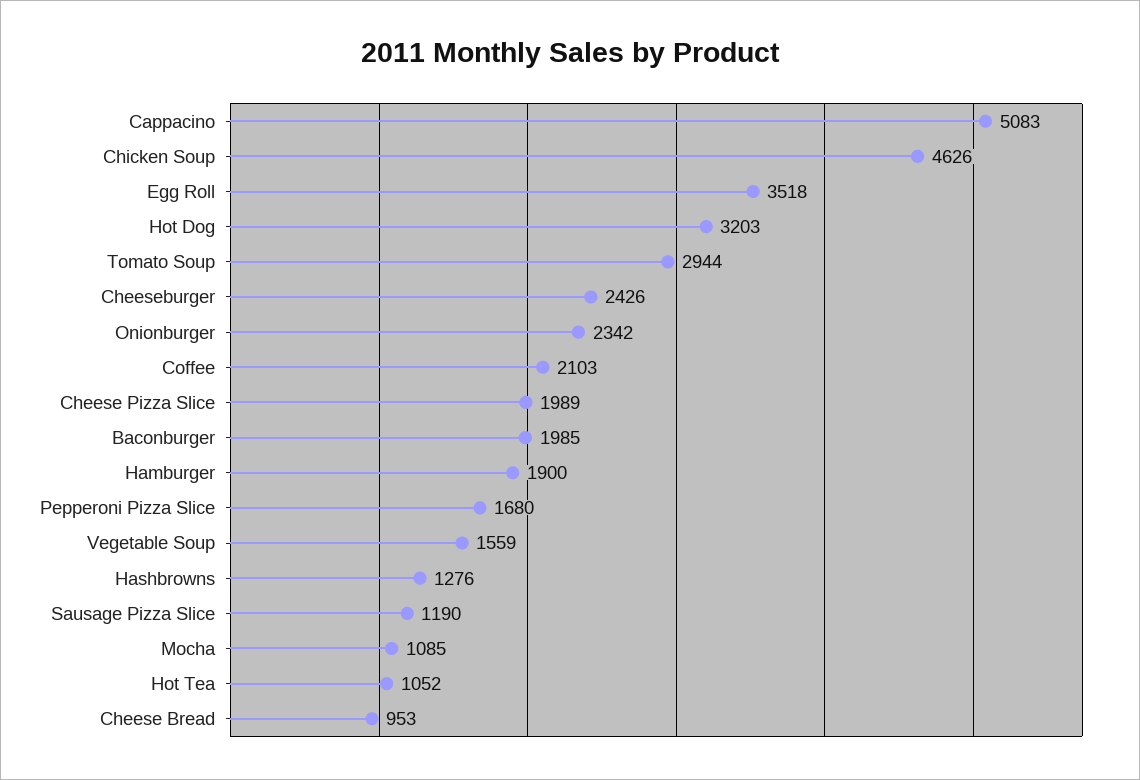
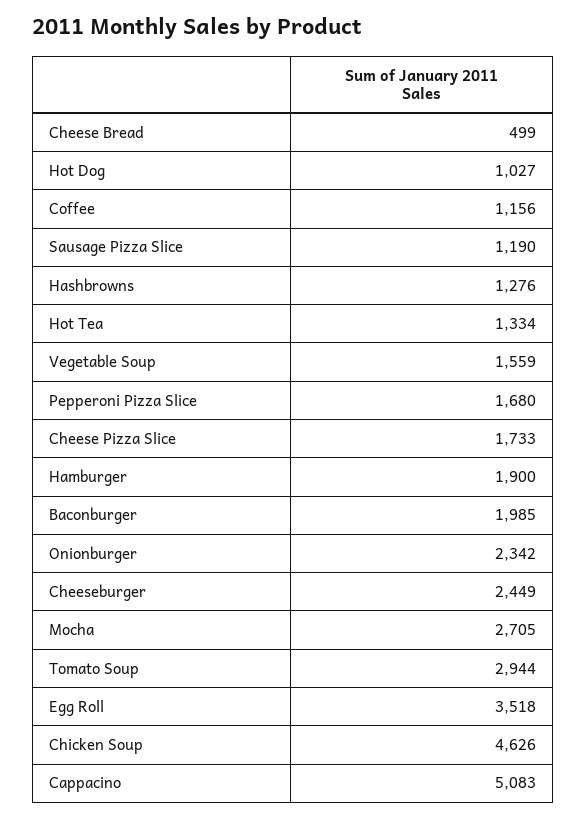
  {
    "Cappacino": 5083,
    "Chicken Soup": 4626,
    "Egg Roll": 3518,
-   "Hot Dog": 3203,
+   "Hot Dog": 1027,
    "Tomato Soup": 2944,
-   "Cheeseburger": 2426,
+   "Cheeseburger": 2449,
    "Onionburger": 2342,
-   "Coffee": 2103,
+   "Coffee": 1156,
-   "Cheese Pizza Slice": 1989,
+   "Cheese Pizza Slice": 1733,
    "Baconburger": 1985,
    "Hamburger": 1900,
    "Pepperoni Pizza Slice": 1680,
    "Vegetable Soup": 1559,
    "Hashbrowns": 1276,
    "Sausage Pizza Slice": 1190,
-   "Mocha": 1085,
+   "Mocha": 2705,
-   "Hot Tea": 1052,
+   "Hot Tea": 1334,
-   "Cheese Bread": 953
+   "Cheese Bread": 499
  }

